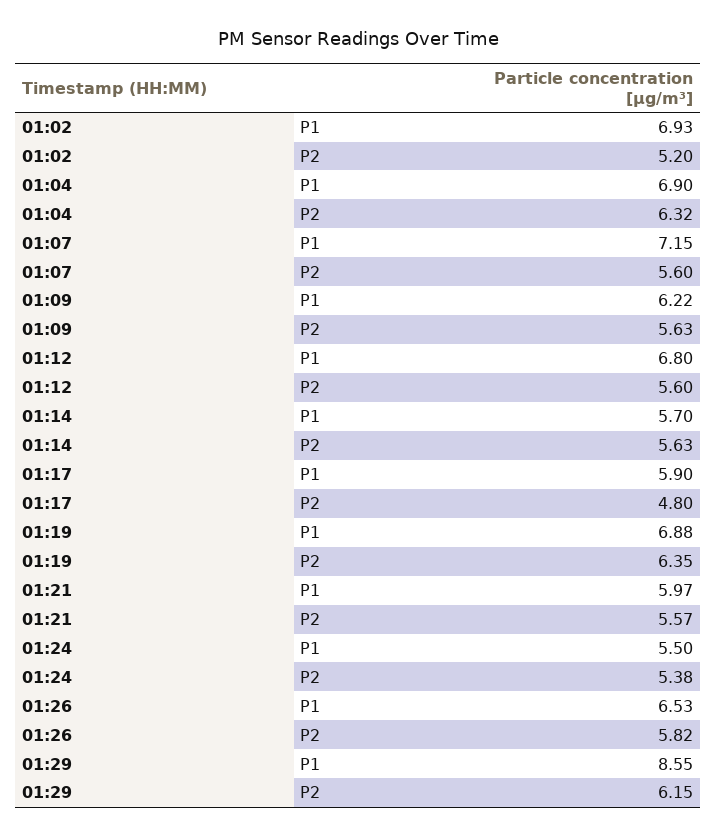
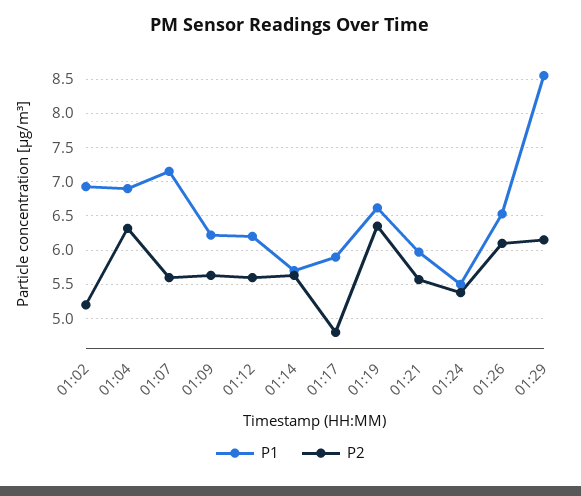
  {
    "P1": {
      "01:02": 6.93,
      "01:04": 6.9,
      "01:07": 7.15,
      "01:09": 6.22,
-     "01:12": 6.8,
+     "01:12": 6.2,
      "01:14": 5.7,
      "01:17": 5.9,
-     "01:19": 6.88,
+     "01:19": 6.6,
      "01:21": 5.97,
      "01:24": 5.5,
      "01:26": 6.53,
      "01:29": 8.55
    },
    "P2": {
      "01:02": 5.2,
      "01:04": 6.32,
      "01:07": 5.6,
      "01:09": 5.63,
      "01:12": 5.6,
      "01:14": 5.63,
      "01:17": 4.8,
      "01:19": 6.35,
      "01:21": 5.57,
      "01:24": 5.38,
-     "01:26": 5.82,
+     "01:26": 6.1,
      "01:29": 6.15
    }
  }

